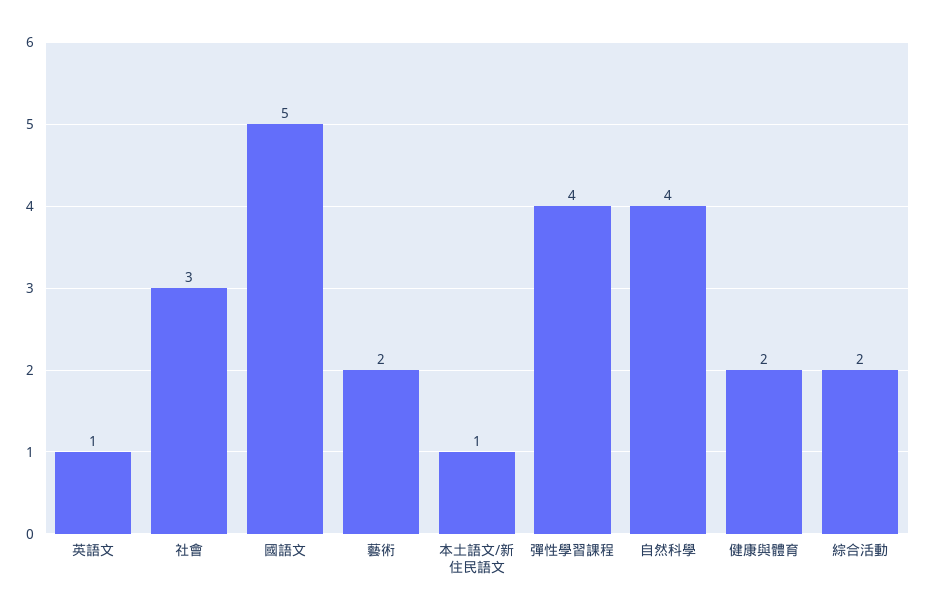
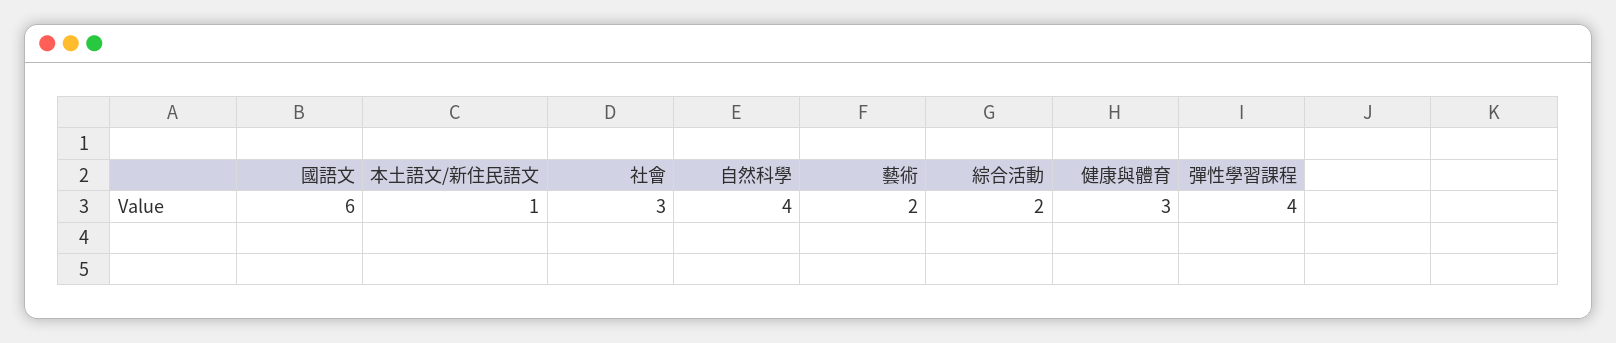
  {
-   "英語文": 1,
    "社會": 3,
-   "國語文": 5,
+   "國語文": 6,
    "藝術": 2,
    "本土語文/新住民語文": 1,
    "彈性學習課程": 4,
    "自然科學": 4,
-   "健康與體育": 2,
+   "健康與體育": 3,
    "綜合活動": 2
  }

